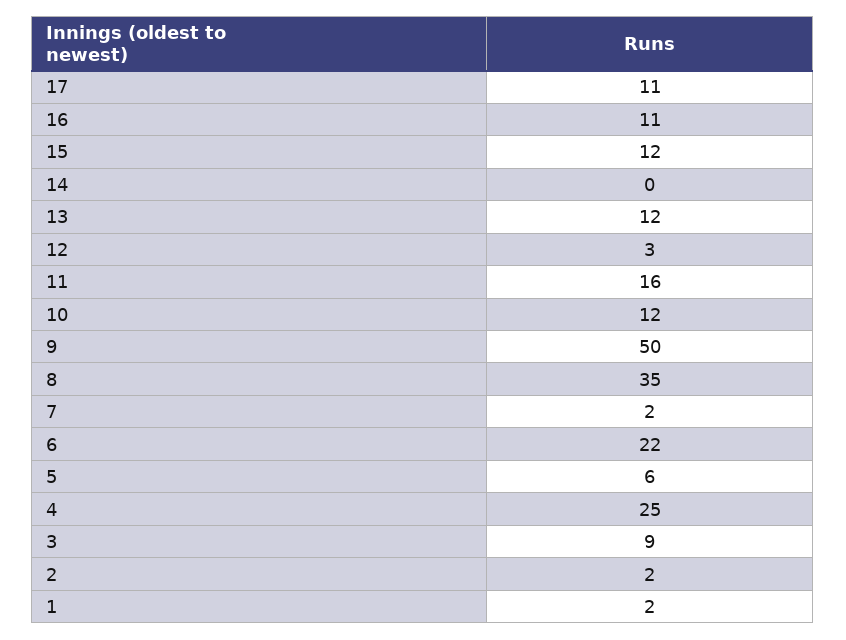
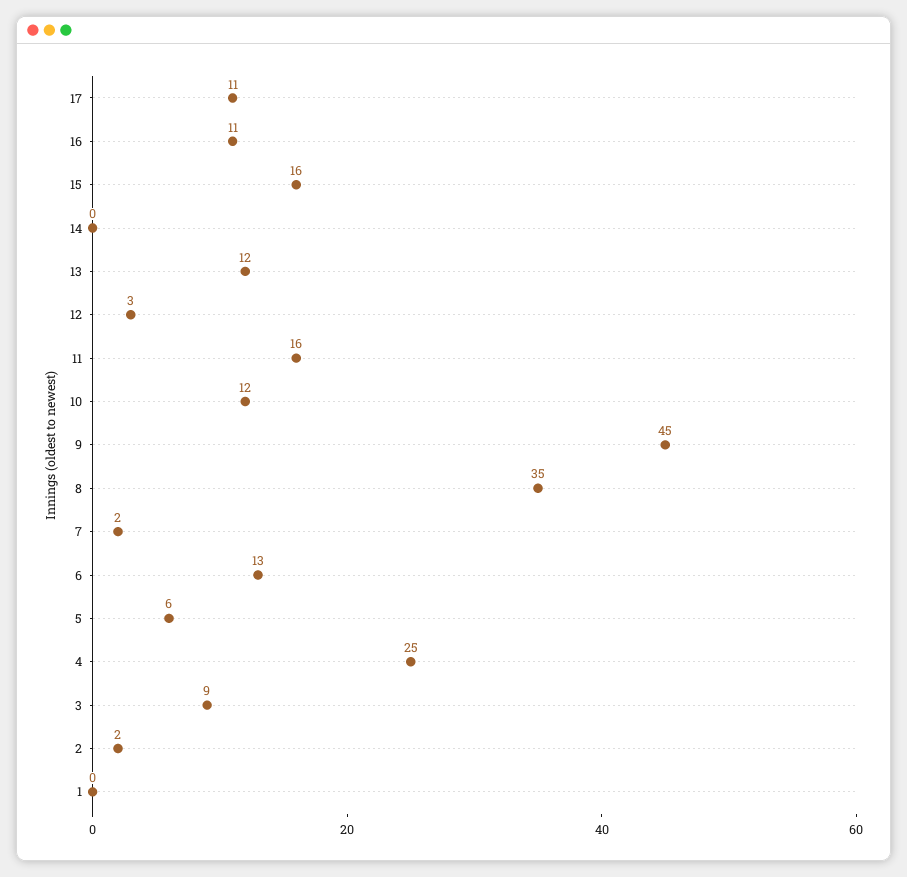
  {
    "17": 11,
    "16": 11,
-   "15": 12,
+   "15": 16,
    "14": 0,
    "13": 12,
    "12": 3,
    "11": 16,
    "10": 12,
-   "9": 50,
+   "9": 45,
    "8": 35,
    "7": 2,
-   "6": 22,
+   "6": 13,
    "5": 6,
    "4": 25,
    "3": 9,
    "2": 2,
-   "1": 2
+   "1": 0
  }

